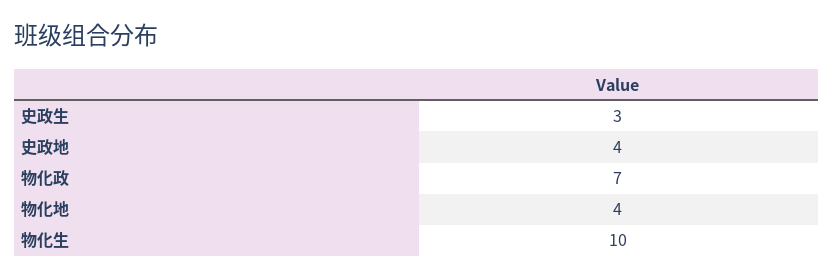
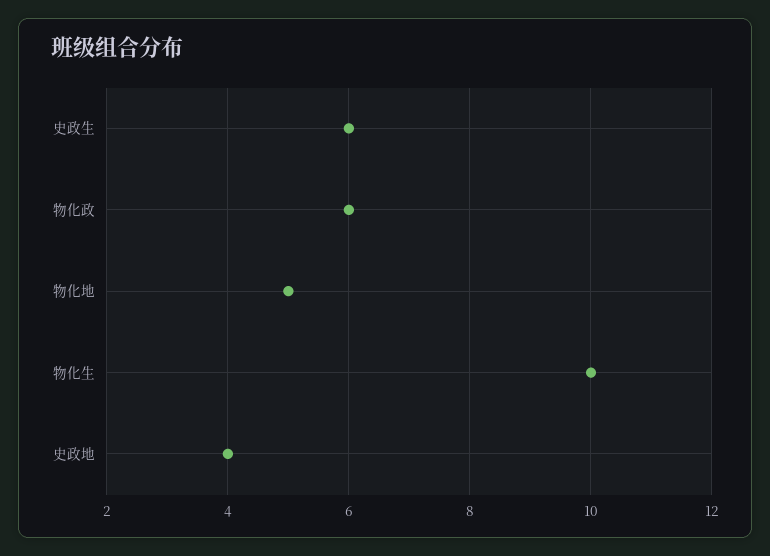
  {
-   "史政生": 3,
+   "史政生": 6,
    "史政地": 4,
-   "物化政": 7,
+   "物化政": 6,
-   "物化地": 4,
+   "物化地": 5,
    "物化生": 10
  }

